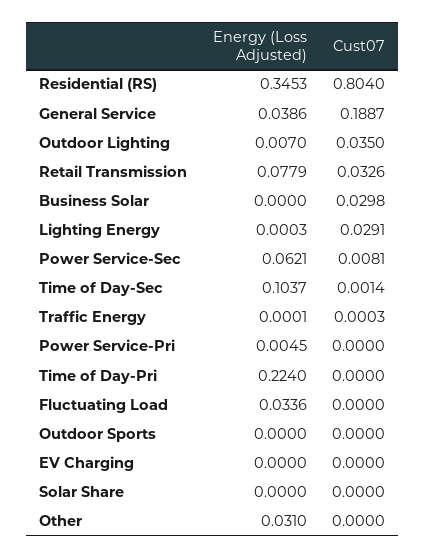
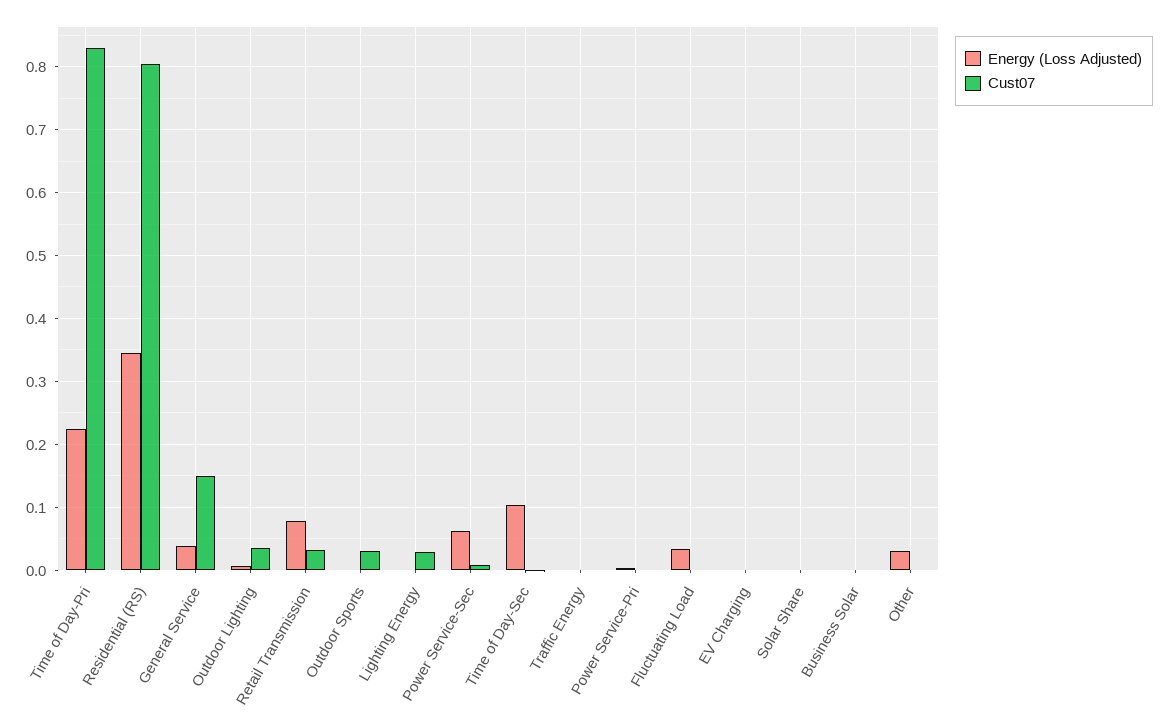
  {
    "Energy (Loss Adjusted)": {
      "Residential (RS)": 0.3453,
      "General Service": 0.0386,
      "Outdoor Lighting": 0.007,
      "Retail Transmission": 0.0779,
      "Business Solar": 0,
      "Lighting Energy": 0.0003,
      "Power Service-Sec": 0.0621,
      "Time of Day-Sec": 0.1037,
      "Traffic Energy": 0.0001,
      "Power Service-Pri": 0.0045,
      "Time of Day-Pri": 0.224,
      "Fluctuating Load": 0.0336,
      "Outdoor Sports": 0,
      "EV Charging": 0,
      "Solar Share": 0,
      "Other": 0.031
    },
    "Cust07": {
      "Residential (RS)": 0.804,
-     "General Service": 0.1887,
+     "General Service": 0.15,
      "Outdoor Lighting": 0.035,
      "Retail Transmission": 0.0326,
-     "Business Solar": 0.0298,
+     "Business Solar": 0,
      "Lighting Energy": 0.0291,
      "Power Service-Sec": 0.0081,
      "Time of Day-Sec": 0.0014,
      "Traffic Energy": 0.0003,
      "Power Service-Pri": 0,
-     "Time of Day-Pri": 0,
+     "Time of Day-Pri": 0.83,
      "Fluctuating Load": 0,
-     "Outdoor Sports": 0,
+     "Outdoor Sports": 0.03,
      "EV Charging": 0,
      "Solar Share": 0,
      "Other": 0
    }
  }

